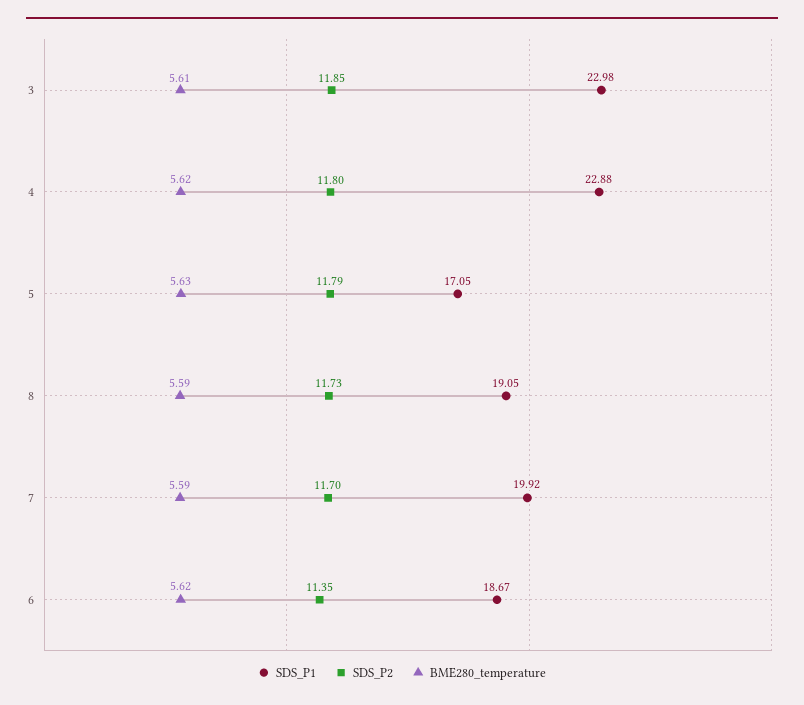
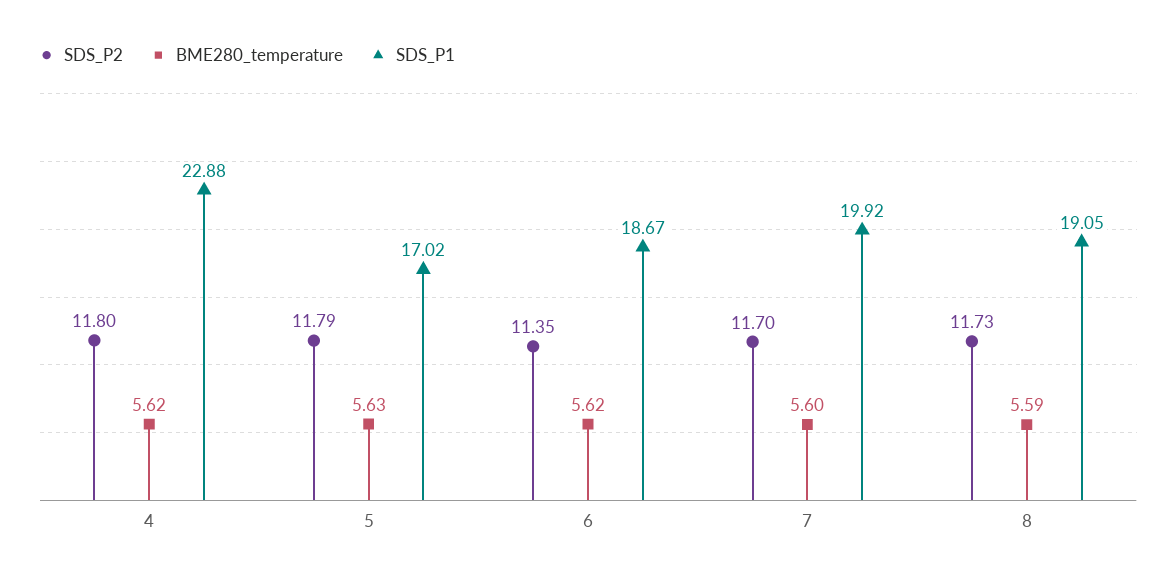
  {
    "SDS_P1": {
-     "3": 22.98,
      "4": 22.88,
-     "5": 17.05,
+     "5": 17.02,
      "8": 19.05,
      "7": 19.92,
      "6": 18.67
    },
    "SDS_P2": {
-     "3": 11.85,
      "4": 11.8,
      "5": 11.79,
      "8": 11.73,
      "7": 11.7,
      "6": 11.35
    },
    "BME280_temperature": {
-     "3": 5.61,
      "4": 5.62,
      "5": 5.63,
      "8": 5.59,
-     "7": 5.59,
+     "7": 5.6,
      "6": 5.62
    }
  }

